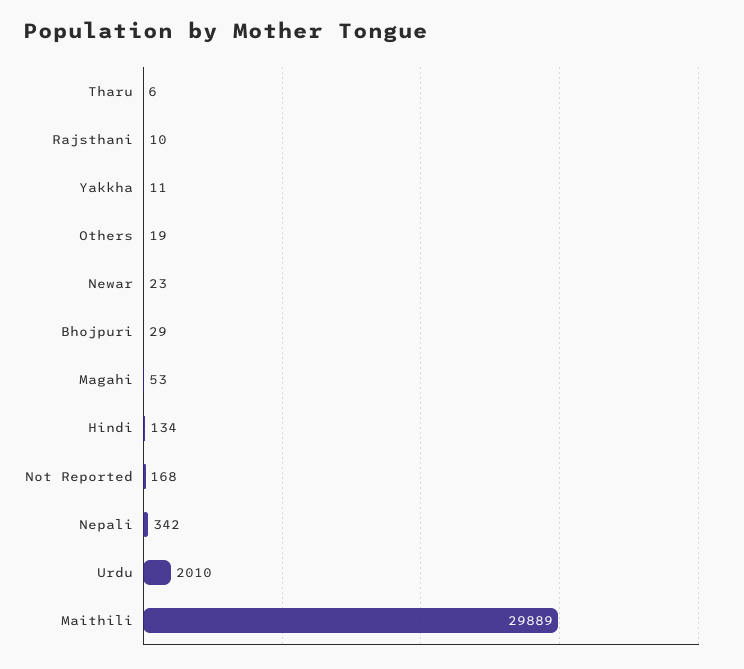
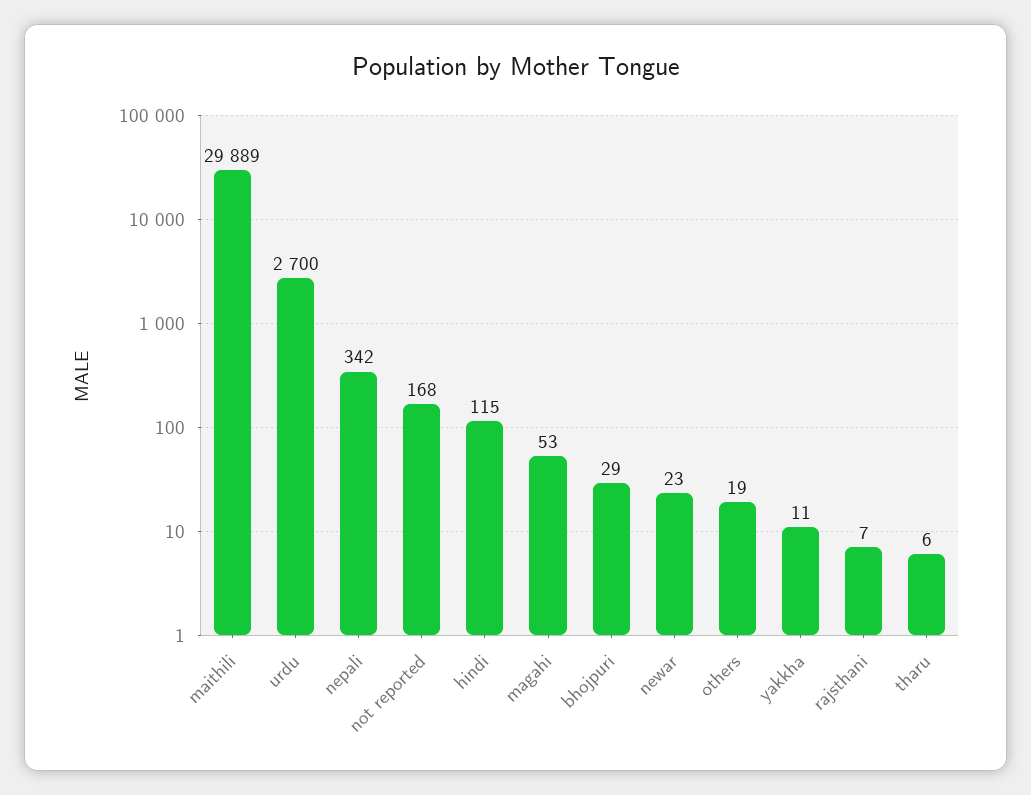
  {
    "Tharu": 6,
-   "Rajsthani": 10,
+   "Rajsthani": 7,
    "Yakkha": 11,
    "Others": 19,
    "Newar": 23,
    "Bhojpuri": 29,
    "Magahi": 53,
-   "Hindi": 134,
+   "Hindi": 115,
    "Not Reported": 168,
    "Nepali": 342,
-   "Urdu": 2010,
+   "Urdu": 2700,
    "Maithili": 29889
  }

